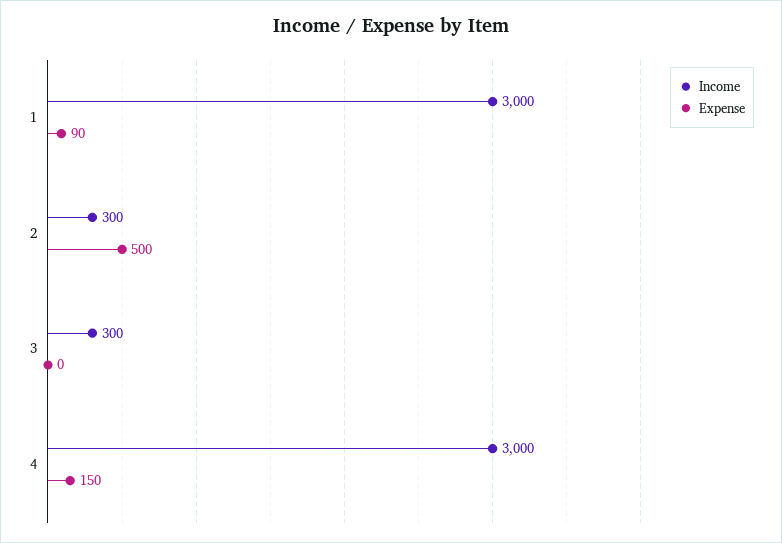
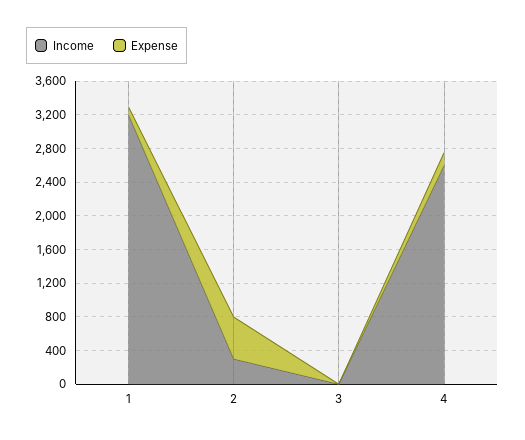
  {
    "Income": {
-     "1": 3000,
+     "1": 3200,
      "2": 300,
-     "3": 300,
+     "3": 0,
-     "4": 3000
+     "4": 2600
    },
    "Expense": {
      "1": 90,
      "2": 500,
      "3": 0,
      "4": 150
    }
  }

